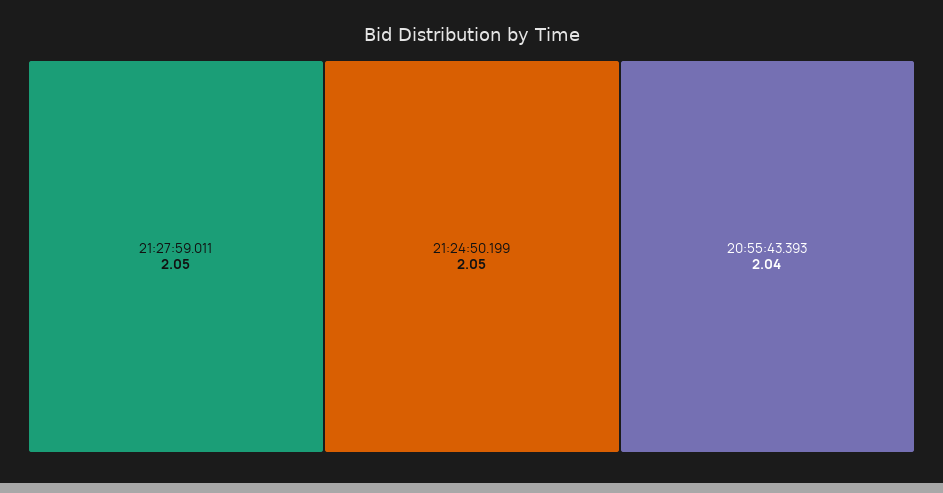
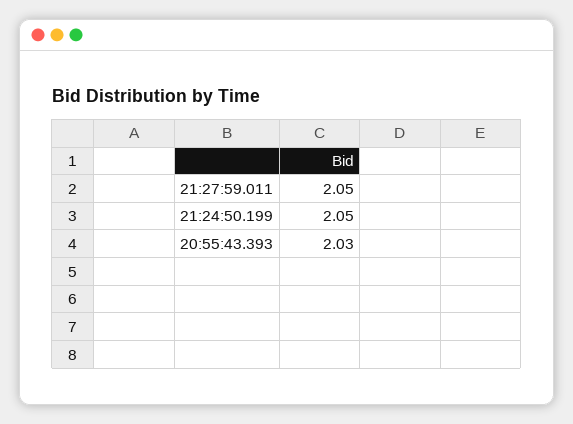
  {
    "21:27:59.011": 2.05,
    "21:24:50.199": 2.05,
-   "20:55:43.393": 2.04
+   "20:55:43.393": 2.03
  }

